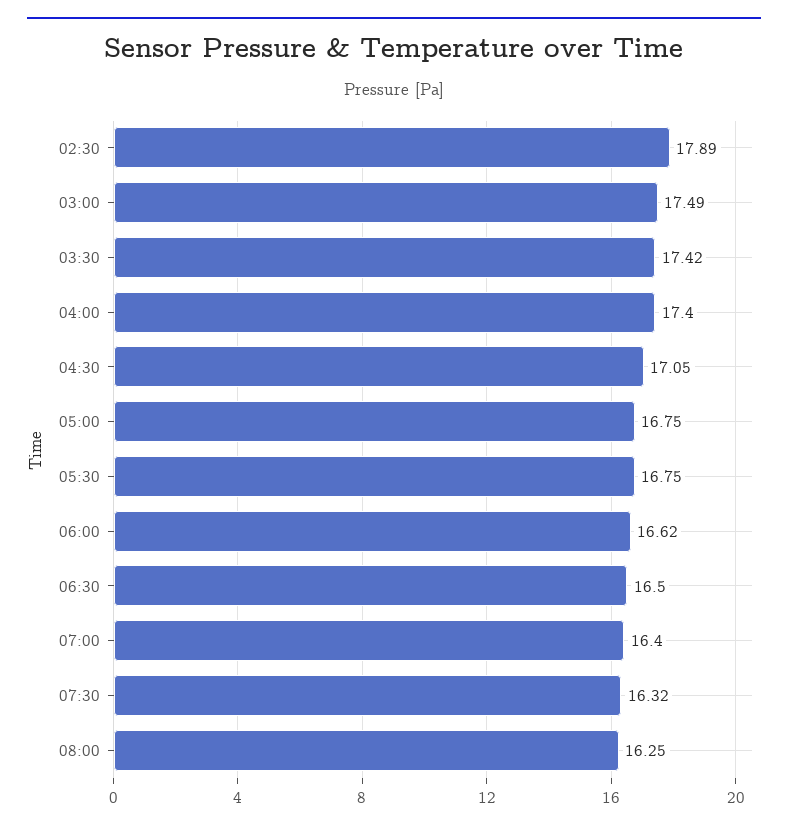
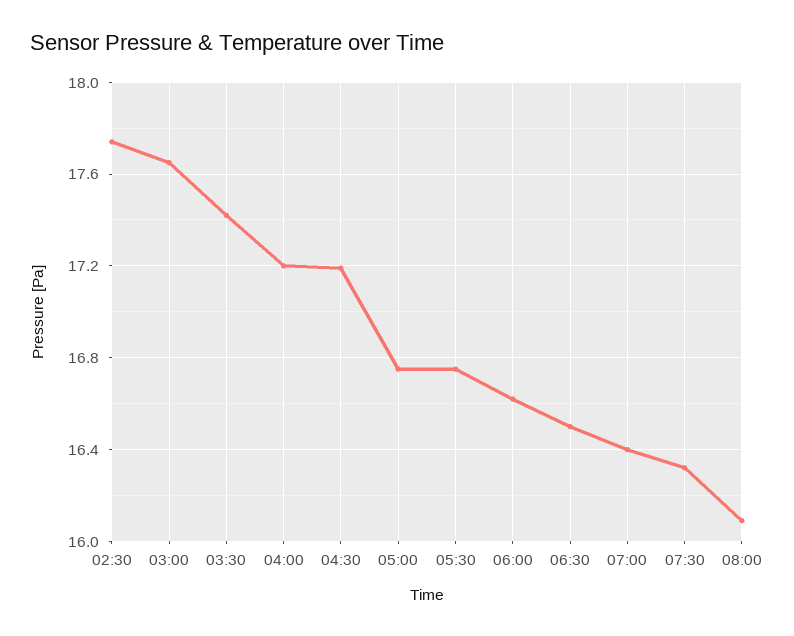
  {
-   "02:30": 17.89,
+   "02:30": 17.75,
-   "03:00": 17.49,
+   "03:00": 17.65,
    "03:30": 17.42,
-   "04:00": 17.4,
+   "04:00": 17.2,
-   "04:30": 17.05,
+   "04:30": 17.2,
    "05:00": 16.75,
    "05:30": 16.75,
    "06:00": 16.62,
    "06:30": 16.5,
    "07:00": 16.4,
    "07:30": 16.32,
-   "08:00": 16.25
+   "08:00": 16.1
  }

